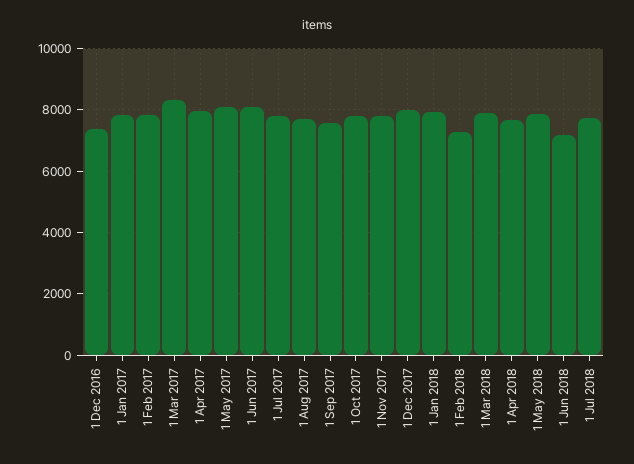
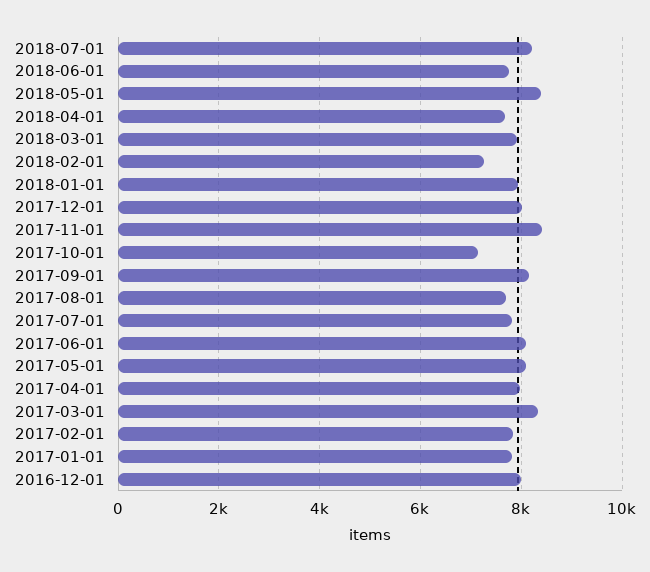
  {
-   "1 Dec 2016": 7400,
+   "1 Dec 2016": 8000,
    "1 Jan 2017": 7800,
    "1 Feb 2017": 7800,
    "1 Mar 2017": 8400,
    "1 Apr 2017": 8000,
    "1 May 2017": 8200,
    "1 Jun 2017": 8200,
    "1 Jul 2017": 7800,
    "1 Aug 2017": 7800,
-   "1 Sep 2017": 7600,
+   "1 Sep 2017": 8200,
-   "1 Oct 2017": 7800,
+   "1 Oct 2017": 7200,
-   "1 Nov 2017": 7800,
+   "1 Nov 2017": 8400,
    "1 Dec 2017": 8000,
    "1 Jan 2018": 8000,
    "1 Feb 2018": 7200,
    "1 Mar 2018": 8000,
    "1 Apr 2018": 7600,
-   "1 May 2018": 7800,
+   "1 May 2018": 8400,
-   "1 Jun 2018": 7200,
+   "1 Jun 2018": 7800,
-   "1 Jul 2018": 7800
+   "1 Jul 2018": 8200
  }

